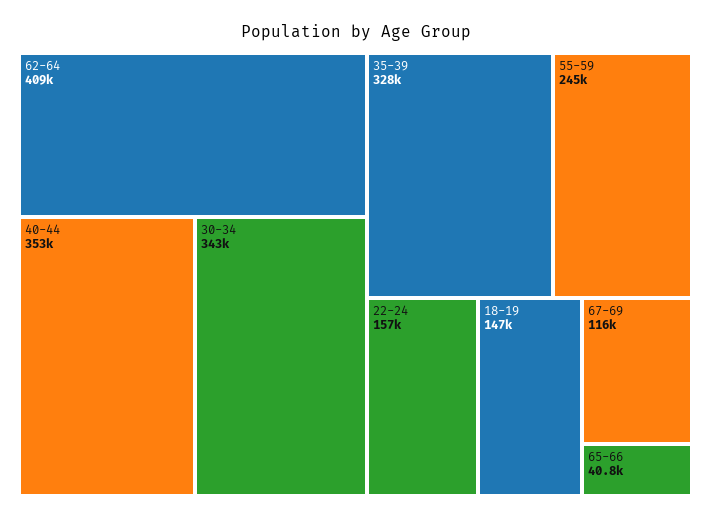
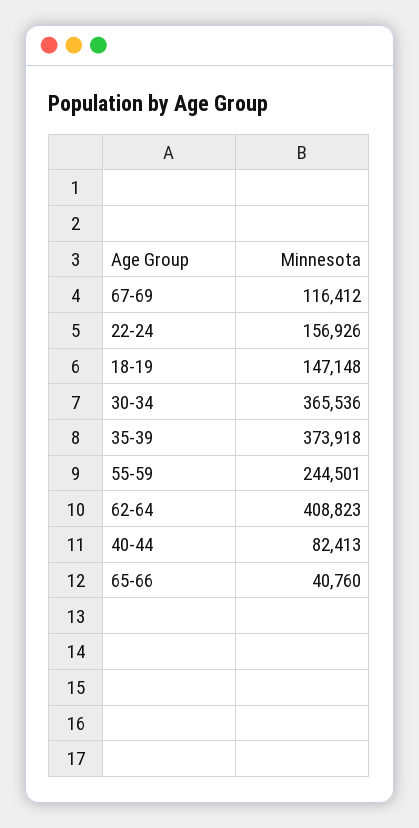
  {
    "62-64": 408823,
-   "40-44": 353000,
+   "40-44": 82413,
-   "30-34": 343000,
+   "30-34": 365536,
-   "35-39": 328000,
+   "35-39": 373918,
    "55-59": 244501,
    "22-24": 156926,
    "18-19": 147148,
    "67-69": 116412,
    "65-66": 40760
  }

